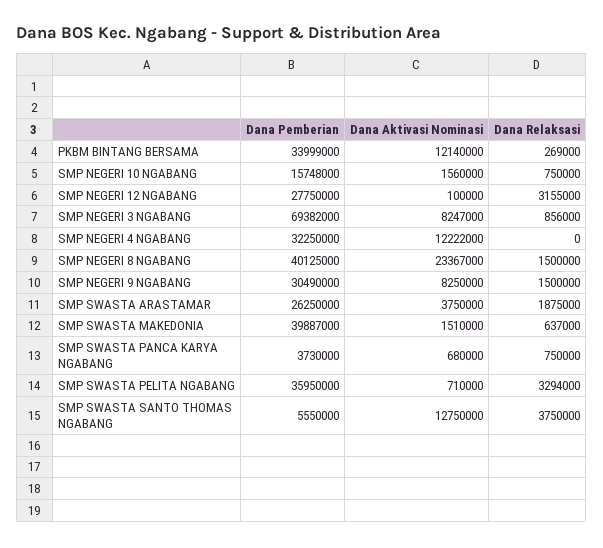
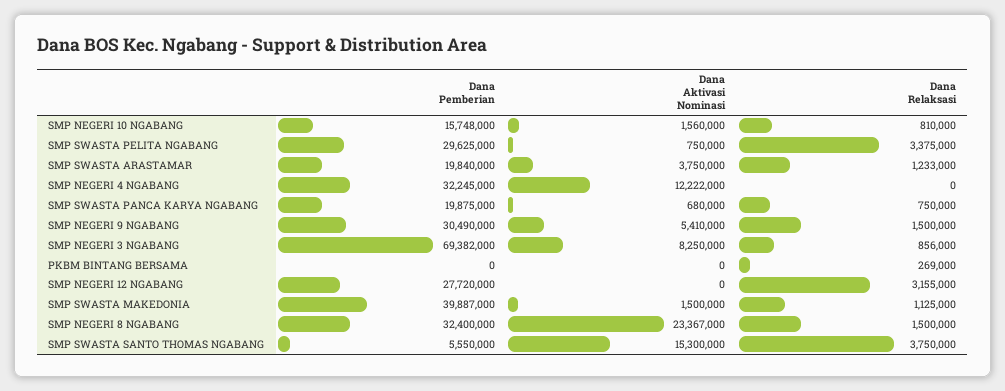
  {
    "Dana Pemberian": {
-     "PKBM BINTANG BERSAMA": 33999000,
+     "PKBM BINTANG BERSAMA": 0,
      "SMP NEGERI 10 NGABANG": 15748000,
-     "SMP NEGERI 12 NGABANG": 27750000,
+     "SMP NEGERI 12 NGABANG": 27720000,
      "SMP NEGERI 3 NGABANG": 69382000,
-     "SMP NEGERI 4 NGABANG": 32250000,
+     "SMP NEGERI 4 NGABANG": 32245000,
-     "SMP NEGERI 8 NGABANG": 40125000,
+     "SMP NEGERI 8 NGABANG": 32400000,
      "SMP NEGERI 9 NGABANG": 30490000,
-     "SMP SWASTA ARASTAMAR": 26250000,
+     "SMP SWASTA ARASTAMAR": 19840000,
      "SMP SWASTA MAKEDONIA": 39887000,
-     "SMP SWASTA PANCA KARYA NGABANG": 3730000,
+     "SMP SWASTA PANCA KARYA NGABANG": 19875000,
-     "SMP SWASTA PELITA NGABANG": 35950000,
+     "SMP SWASTA PELITA NGABANG": 29625000,
      "SMP SWASTA SANTO THOMAS NGABANG": 5550000
    },
    "Dana Aktivasi Nominasi": {
-     "PKBM BINTANG BERSAMA": 12140000,
+     "PKBM BINTANG BERSAMA": 0,
      "SMP NEGERI 10 NGABANG": 1560000,
-     "SMP NEGERI 12 NGABANG": 100000,
+     "SMP NEGERI 12 NGABANG": 0,
-     "SMP NEGERI 3 NGABANG": 8247000,
+     "SMP NEGERI 3 NGABANG": 8250000,
      "SMP NEGERI 4 NGABANG": 12222000,
      "SMP NEGERI 8 NGABANG": 23367000,
-     "SMP NEGERI 9 NGABANG": 8250000,
+     "SMP NEGERI 9 NGABANG": 5410000,
      "SMP SWASTA ARASTAMAR": 3750000,
-     "SMP SWASTA MAKEDONIA": 1510000,
+     "SMP SWASTA MAKEDONIA": 1500000,
      "SMP SWASTA PANCA KARYA NGABANG": 680000,
-     "SMP SWASTA PELITA NGABANG": 710000,
+     "SMP SWASTA PELITA NGABANG": 750000,
-     "SMP SWASTA SANTO THOMAS NGABANG": 12750000
+     "SMP SWASTA SANTO THOMAS NGABANG": 15300000
    },
    "Dana Relaksasi": {
      "PKBM BINTANG BERSAMA": 269000,
-     "SMP NEGERI 10 NGABANG": 750000,
+     "SMP NEGERI 10 NGABANG": 810000,
      "SMP NEGERI 12 NGABANG": 3155000,
      "SMP NEGERI 3 NGABANG": 856000,
      "SMP NEGERI 4 NGABANG": 0,
      "SMP NEGERI 8 NGABANG": 1500000,
      "SMP NEGERI 9 NGABANG": 1500000,
-     "SMP SWASTA ARASTAMAR": 1875000,
+     "SMP SWASTA ARASTAMAR": 1233000,
-     "SMP SWASTA MAKEDONIA": 637000,
+     "SMP SWASTA MAKEDONIA": 1125000,
      "SMP SWASTA PANCA KARYA NGABANG": 750000,
-     "SMP SWASTA PELITA NGABANG": 3294000,
+     "SMP SWASTA PELITA NGABANG": 3375000,
      "SMP SWASTA SANTO THOMAS NGABANG": 3750000
    }
  }

